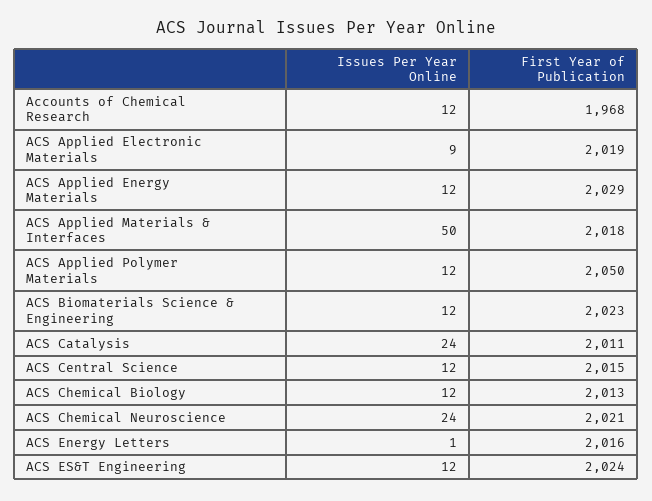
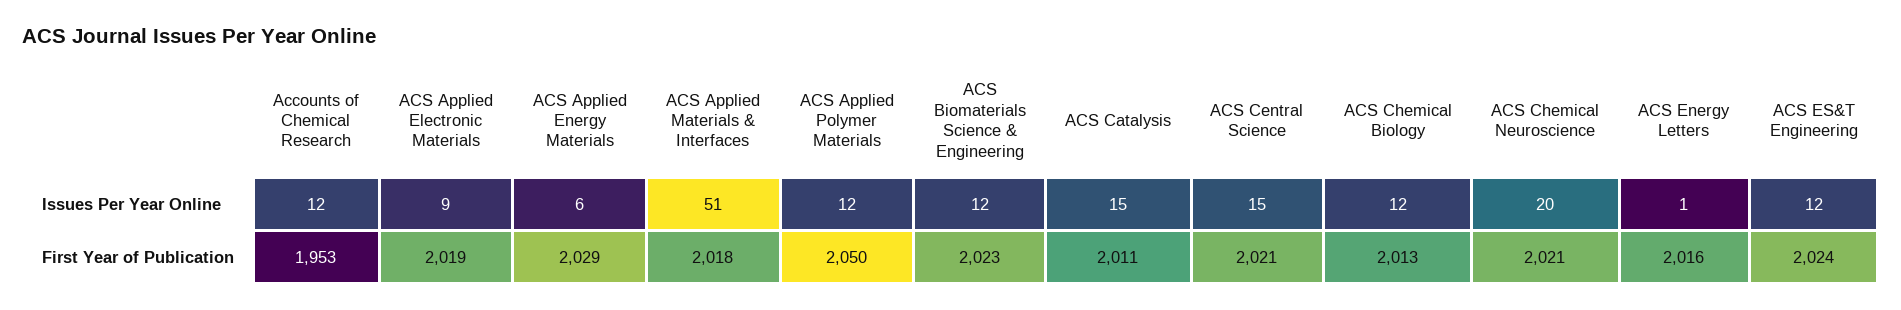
  {
    "Issues Per Year Online": {
      "Accounts of Chemical Research": 12,
      "ACS Applied Electronic Materials": 9,
-     "ACS Applied Energy Materials": 12,
+     "ACS Applied Energy Materials": 6,
-     "ACS Applied Materials & Interfaces": 50,
+     "ACS Applied Materials & Interfaces": 51,
      "ACS Applied Polymer Materials": 12,
      "ACS Biomaterials Science & Engineering": 12,
-     "ACS Catalysis": 24,
+     "ACS Catalysis": 15,
-     "ACS Central Science": 12,
+     "ACS Central Science": 15,
      "ACS Chemical Biology": 12,
-     "ACS Chemical Neuroscience": 24,
+     "ACS Chemical Neuroscience": 20,
      "ACS Energy Letters": 1,
      "ACS ES&T Engineering": 12
    },
    "First Year of Publication": {
-     "Accounts of Chemical Research": 1968,
+     "Accounts of Chemical Research": 1953,
      "ACS Applied Electronic Materials": 2019,
      "ACS Applied Energy Materials": 2029,
      "ACS Applied Materials & Interfaces": 2018,
      "ACS Applied Polymer Materials": 2050,
      "ACS Biomaterials Science & Engineering": 2023,
      "ACS Catalysis": 2011,
-     "ACS Central Science": 2015,
+     "ACS Central Science": 2021,
      "ACS Chemical Biology": 2013,
      "ACS Chemical Neuroscience": 2021,
      "ACS Energy Letters": 2016,
      "ACS ES&T Engineering": 2024
    }
  }

